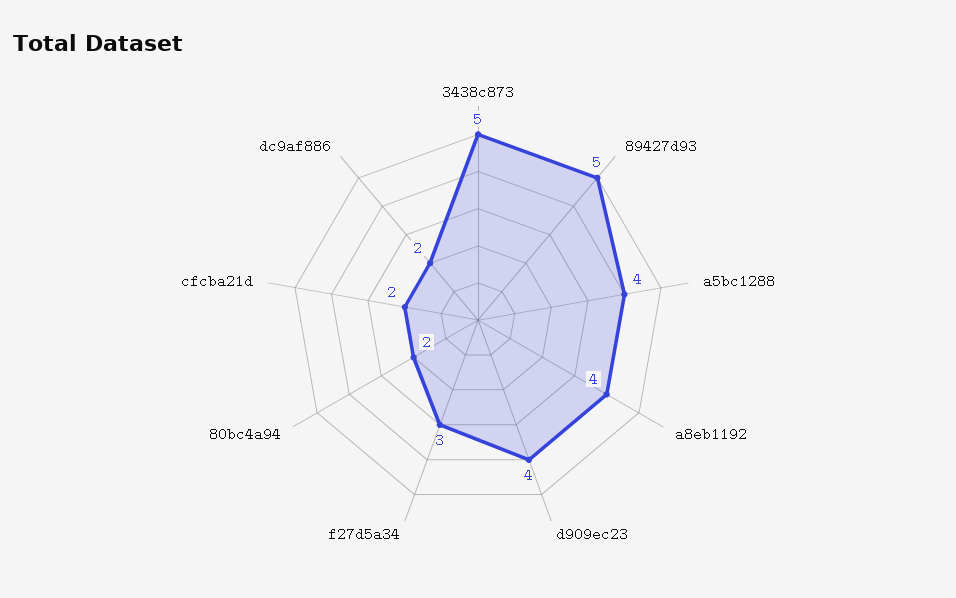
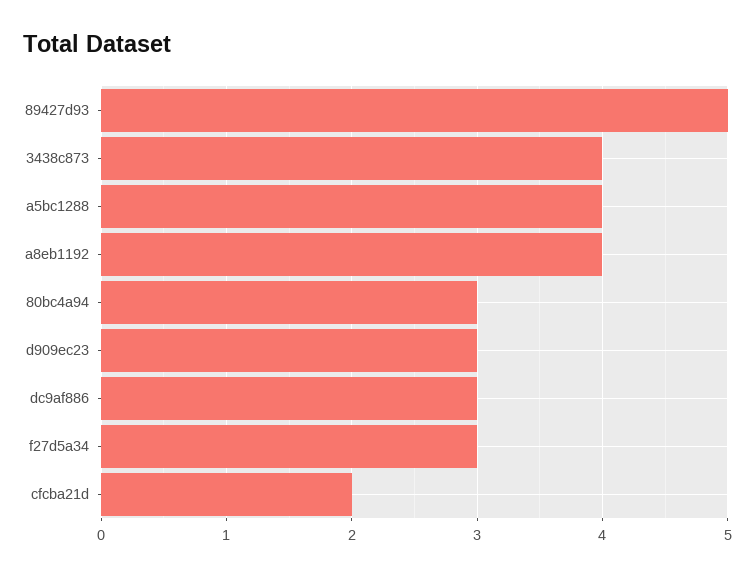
  {
-   "3438c873": 5,
+   "3438c873": 4,
    "89427d93": 5,
    "a5bc1288": 4,
    "a8eb1192": 4,
-   "d909ec23": 4,
+   "d909ec23": 3,
    "f27d5a34": 3,
-   "80bc4a94": 2,
+   "80bc4a94": 3,
    "cfcba21d": 2,
-   "dc9af886": 2
+   "dc9af886": 3
  }

